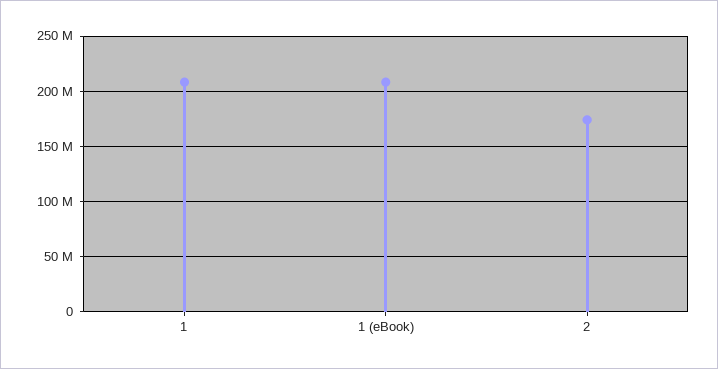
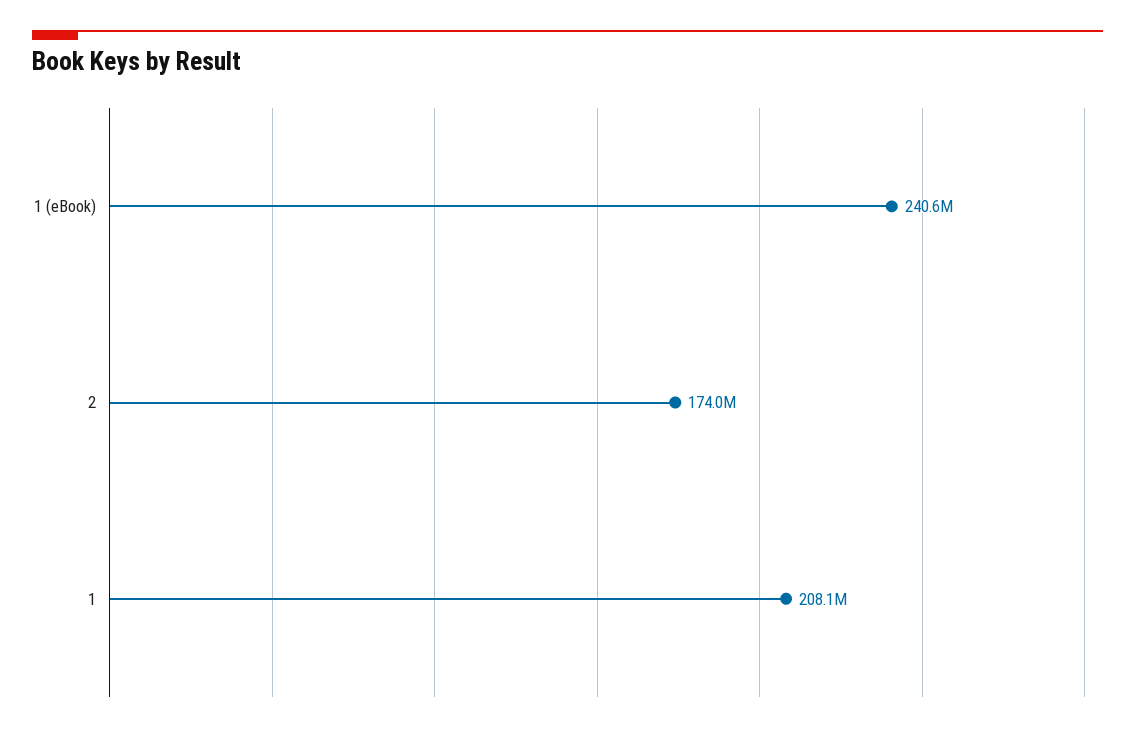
  {
    "1": 208100000,
-   "1 (eBook)": 210000000,
+   "1 (eBook)": 240600000,
    "2": 174000000
  }

